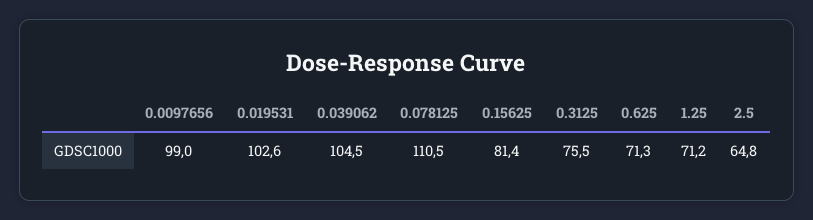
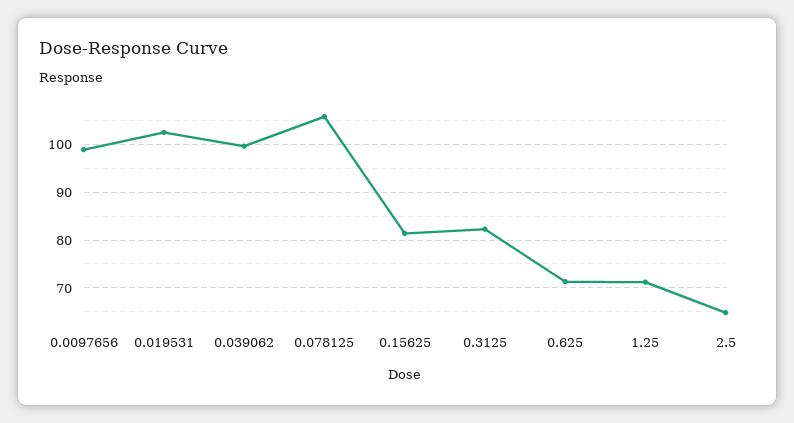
  {
    "0.0097656": 99,
    "0.019531": 102.6,
-   "0.039062": 104.5,
+   "0.039062": 100,
-   "0.078125": 110.5,
+   "0.078125": 106,
    "0.15625": 81.4,
-   "0.3125": 75.5,
+   "0.3125": 82,
    "0.625": 71.3,
    "1.25": 71.2,
    "2.5": 64.8
  }

